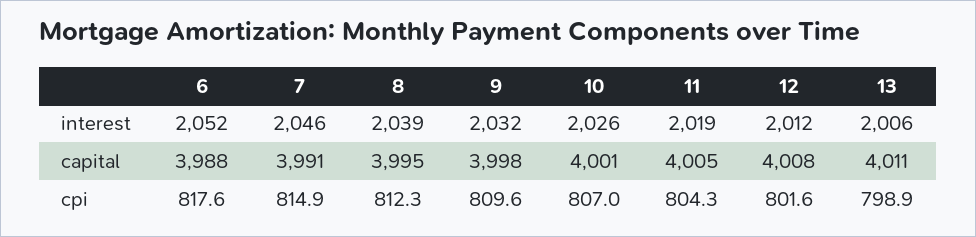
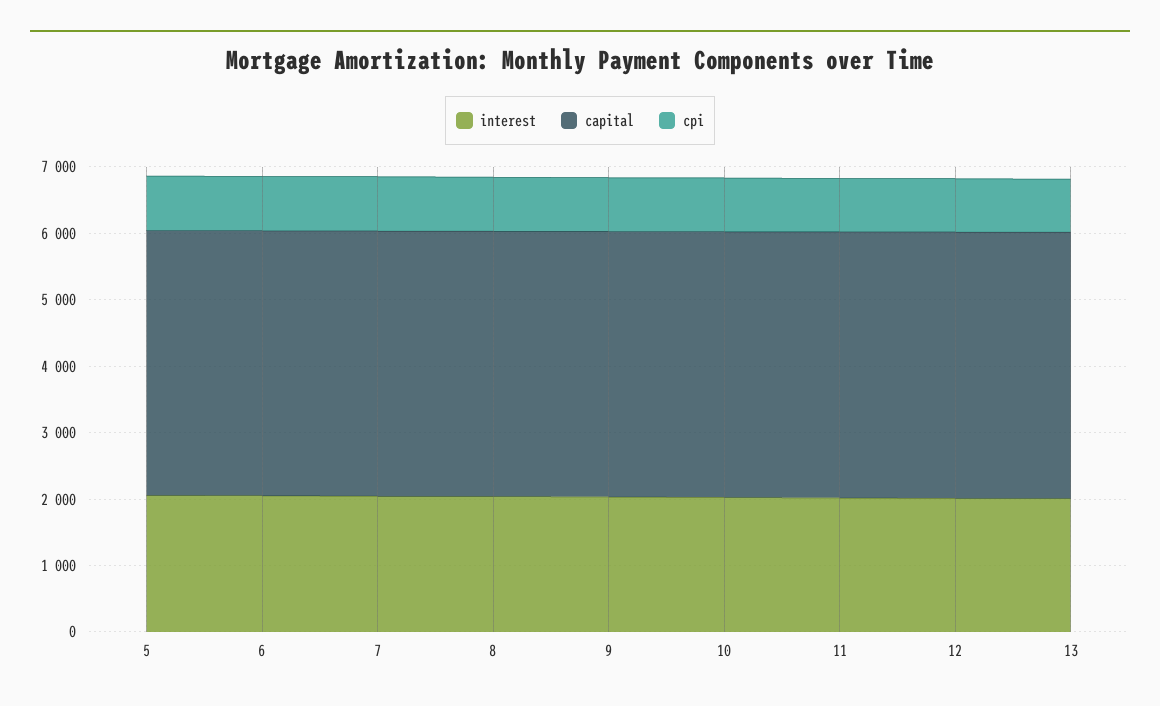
  {
    "interest": {
      "6": 2052,
      "7": 2046,
      "8": 2039,
      "9": 2032,
      "10": 2026,
      "11": 2019,
      "12": 2012,
-     "13": 2006
+     "13": 2006,
+     "5": 2000
    },
    "capital": {
      "6": 3988,
      "7": 3991,
      "8": 3995,
      "9": 3998,
      "10": 4001,
      "11": 4005,
      "12": 4008,
-     "13": 4011
+     "13": 4011,
+     "5": 4000
    },
    "cpi": {
      "6": 817.6,
      "7": 814.9,
      "8": 812.3,
      "9": 809.6,
      "10": 807,
      "11": 804.3,
      "12": 801.6,
-     "13": 798.9
+     "13": 798.9,
+     "5": 800
    }
  }

